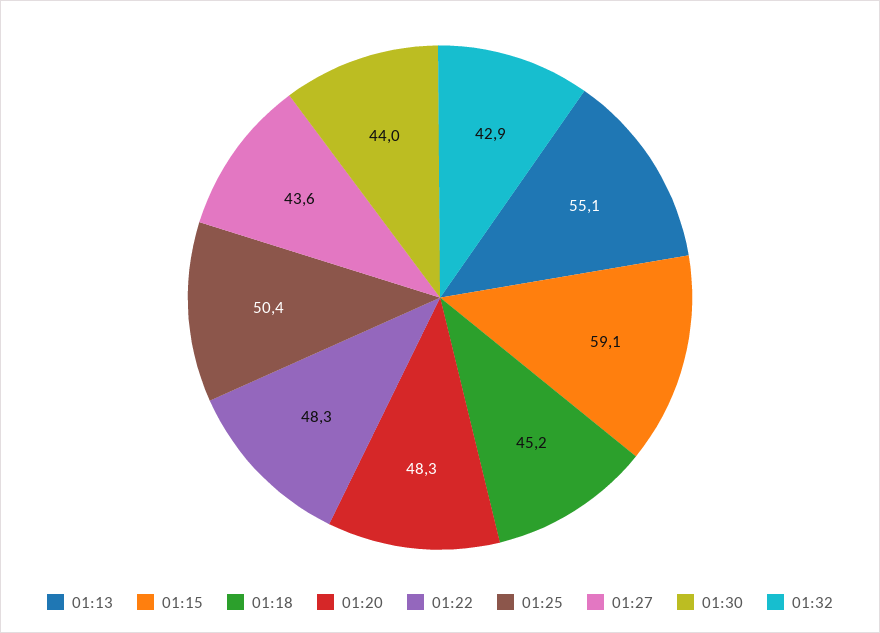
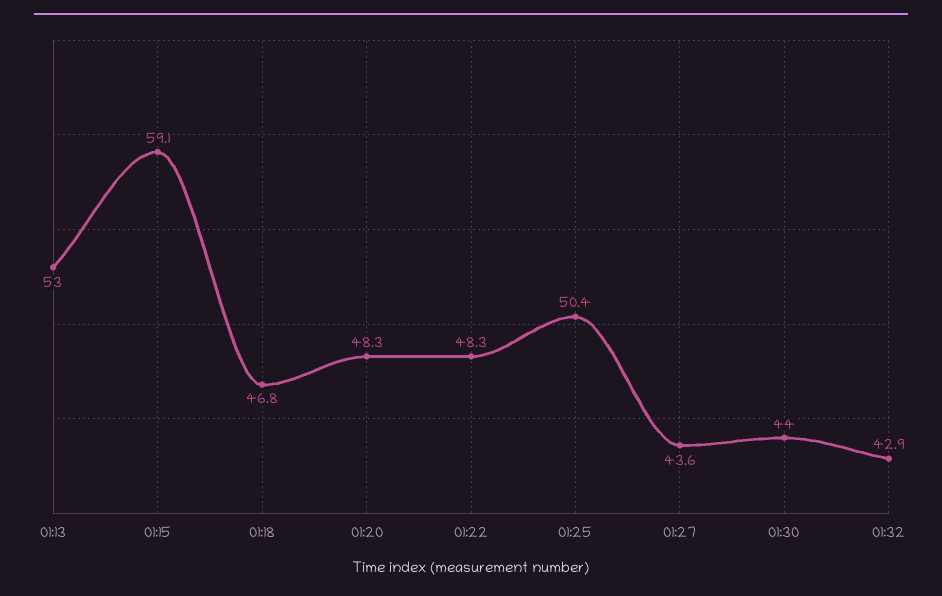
  {
-   "01:13": 55.1,
+   "01:13": 53,
    "01:15": 59.1,
-   "01:18": 45.2,
+   "01:18": 46.8,
    "01:20": 48.3,
    "01:22": 48.3,
    "01:25": 50.4,
    "01:27": 43.6,
    "01:30": 44,
    "01:32": 42.9
  }

